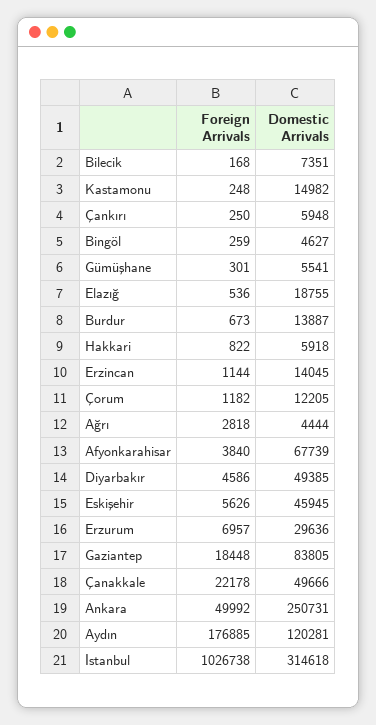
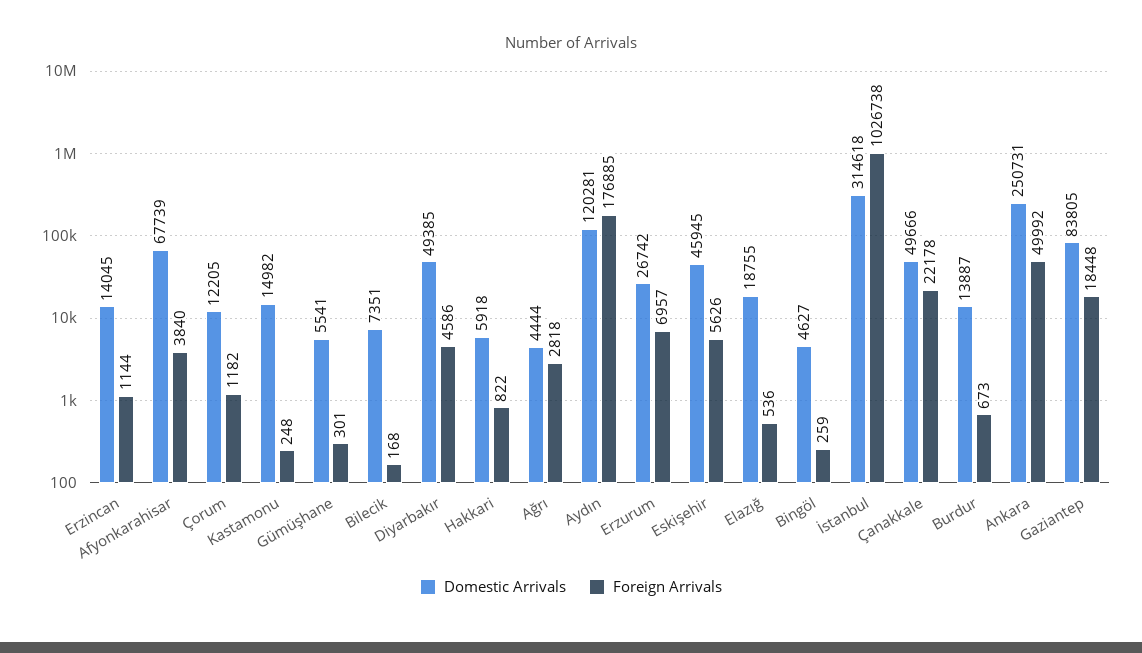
  {
    "Foreign Arrivals": {
      "Bilecik": 168,
      "Kastamonu": 248,
-     "Çankırı": 250,
      "Bingöl": 259,
      "Gümüşhane": 301,
      "Elazığ": 536,
      "Burdur": 673,
      "Hakkari": 822,
      "Erzincan": 1144,
      "Çorum": 1182,
      "Ağrı": 2818,
      "Afyonkarahisar": 3840,
      "Diyarbakır": 4586,
      "Eskişehir": 5626,
      "Erzurum": 6957,
      "Gaziantep": 18448,
      "Çanakkale": 22178,
      "Ankara": 49992,
      "Aydın": 176885,
      "İstanbul": 1026738
    },
    "Domestic Arrivals": {
      "Bilecik": 7351,
      "Kastamonu": 14982,
-     "Çankırı": 5948,
      "Bingöl": 4627,
      "Gümüşhane": 5541,
      "Elazığ": 18755,
      "Burdur": 13887,
      "Hakkari": 5918,
      "Erzincan": 14045,
      "Çorum": 12205,
      "Ağrı": 4444,
      "Afyonkarahisar": 67739,
      "Diyarbakır": 49385,
      "Eskişehir": 45945,
-     "Erzurum": 29636,
+     "Erzurum": 26742,
      "Gaziantep": 83805,
      "Çanakkale": 49666,
      "Ankara": 250731,
      "Aydın": 120281,
      "İstanbul": 314618
    }
  }

